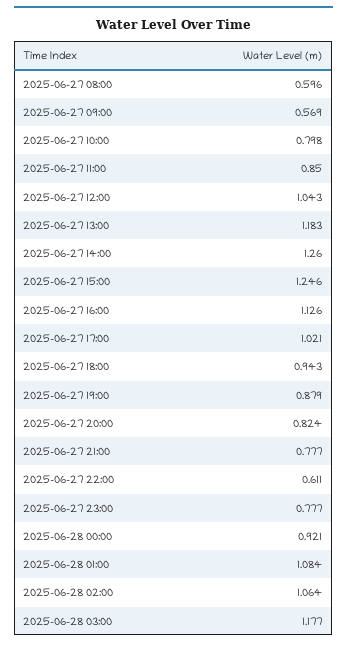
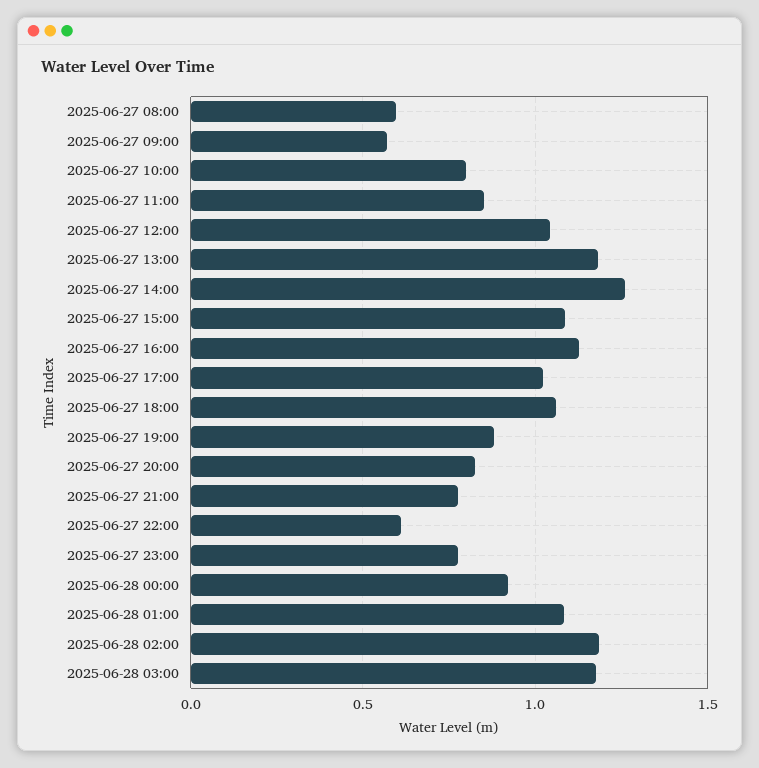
  {
    "2025-06-27 08:00": 0.596,
    "2025-06-27 09:00": 0.569,
    "2025-06-27 10:00": 0.798,
    "2025-06-27 11:00": 0.85,
    "2025-06-27 12:00": 1.043,
    "2025-06-27 13:00": 1.183,
    "2025-06-27 14:00": 1.26,
-   "2025-06-27 15:00": 1.246,
+   "2025-06-27 15:00": 1.1,
    "2025-06-27 16:00": 1.126,
    "2025-06-27 17:00": 1.021,
-   "2025-06-27 18:00": 0.943,
+   "2025-06-27 18:00": 1.05,
    "2025-06-27 19:00": 0.879,
    "2025-06-27 20:00": 0.824,
    "2025-06-27 21:00": 0.777,
    "2025-06-27 22:00": 0.611,
    "2025-06-27 23:00": 0.777,
    "2025-06-28 00:00": 0.921,
    "2025-06-28 01:00": 1.084,
-   "2025-06-28 02:00": 1.064,
+   "2025-06-28 02:00": 1.2,
    "2025-06-28 03:00": 1.177
  }

